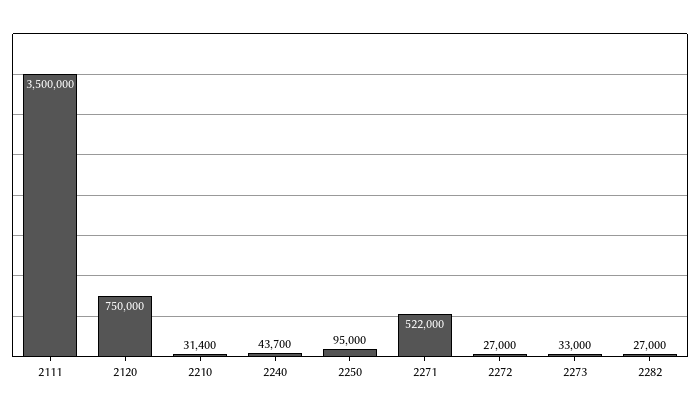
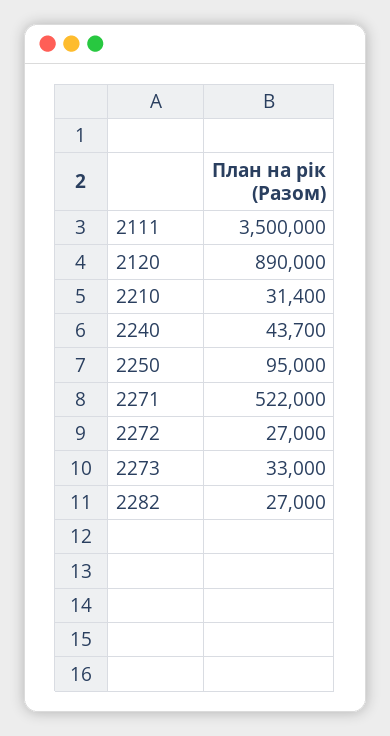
  {
    "2111": 3500000,
-   "2120": 750000,
+   "2120": 890000,
    "2210": 31400,
    "2240": 43700,
    "2250": 95000,
    "2271": 522000,
    "2272": 27000,
    "2273": 33000,
    "2282": 27000
  }

